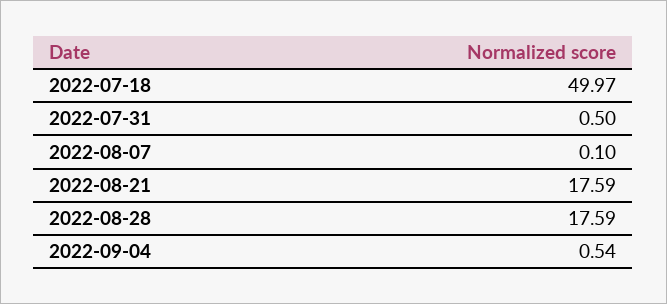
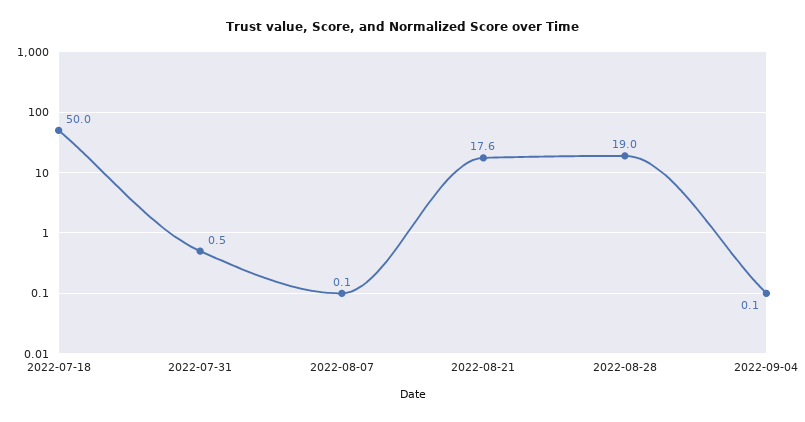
  {
    "2022-07-18": 49.97,
    "2022-07-31": 0.5,
    "2022-08-07": 0.1,
    "2022-08-21": 17.59,
-   "2022-08-28": 17.59,
+   "2022-08-28": 19,
-   "2022-09-04": 0.54
+   "2022-09-04": 0.1
  }

